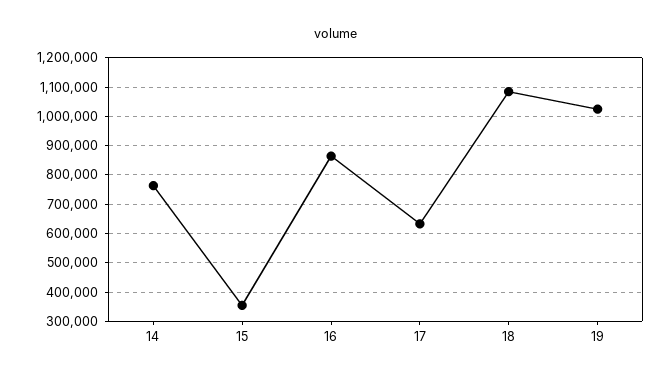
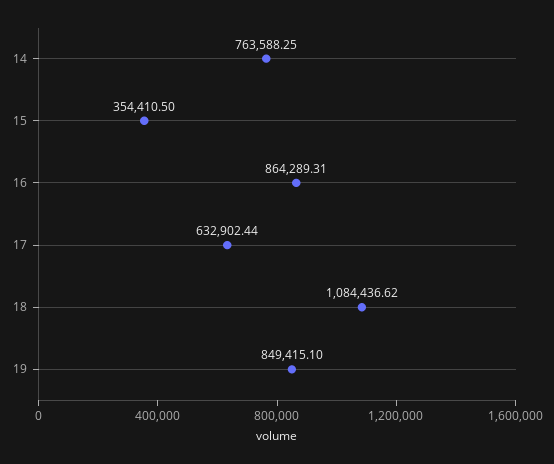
  {
    "14": 763588.25,
    "15": 354410.5,
    "16": 864289.31,
    "17": 632902.44,
    "18": 1084436.62,
-   "19": 1025000
+   "19": 849415.1
  }

